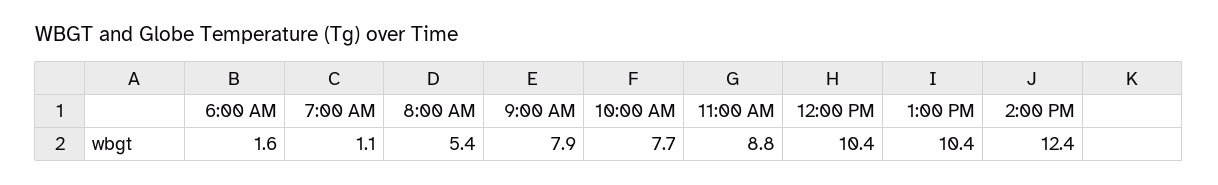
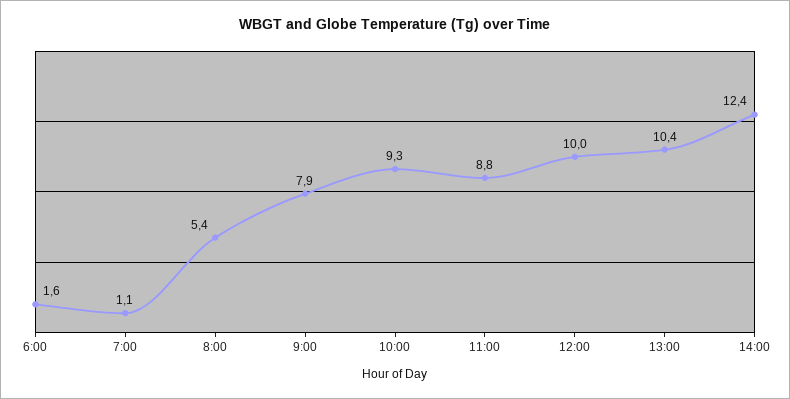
  {
    "6:00 AM": 1.6,
    "7:00 AM": 1.1,
    "8:00 AM": 5.4,
    "9:00 AM": 7.9,
-   "10:00 AM": 7.7,
+   "10:00 AM": 9.3,
    "11:00 AM": 8.8,
-   "12:00 PM": 10.4,
+   "12:00 PM": 10,
    "1:00 PM": 10.4,
    "2:00 PM": 12.4
  }

